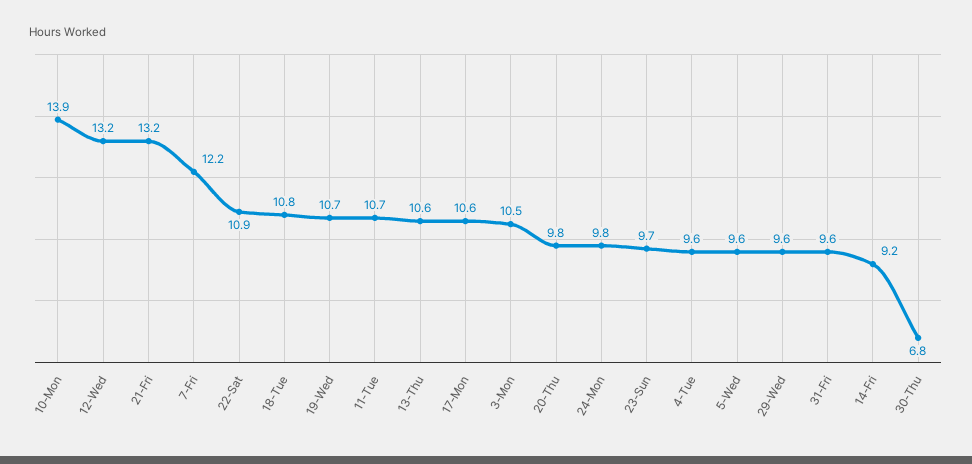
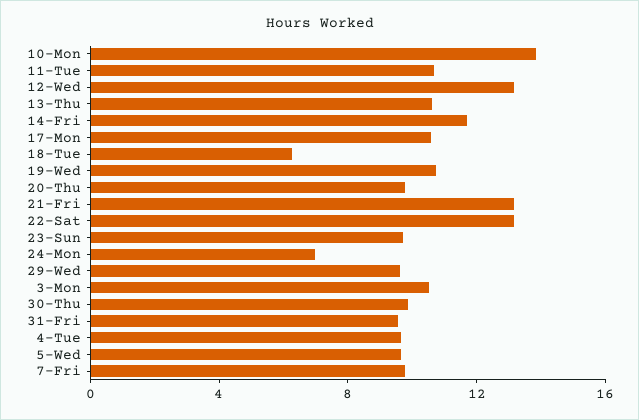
  {
    "10-Mon": 13.9,
    "12-Wed": 13.2,
    "21-Fri": 13.2,
-   "7-Fri": 12.2,
+   "7-Fri": 10,
-   "22-Sat": 10.9,
+   "22-Sat": 13,
-   "18-Tue": 10.8,
+   "18-Tue": 6,
    "19-Wed": 10.7,
    "11-Tue": 10.7,
    "13-Thu": 10.6,
    "17-Mon": 10.6,
    "3-Mon": 10.5,
    "20-Thu": 9.8,
-   "24-Mon": 9.8,
+   "24-Mon": 7,
    "23-Sun": 9.7,
    "4-Tue": 9.6,
    "5-Wed": 9.6,
    "29-Wed": 9.6,
    "31-Fri": 9.6,
-   "14-Fri": 9.2,
+   "14-Fri": 12,
-   "30-Thu": 6.8
+   "30-Thu": 10
  }

